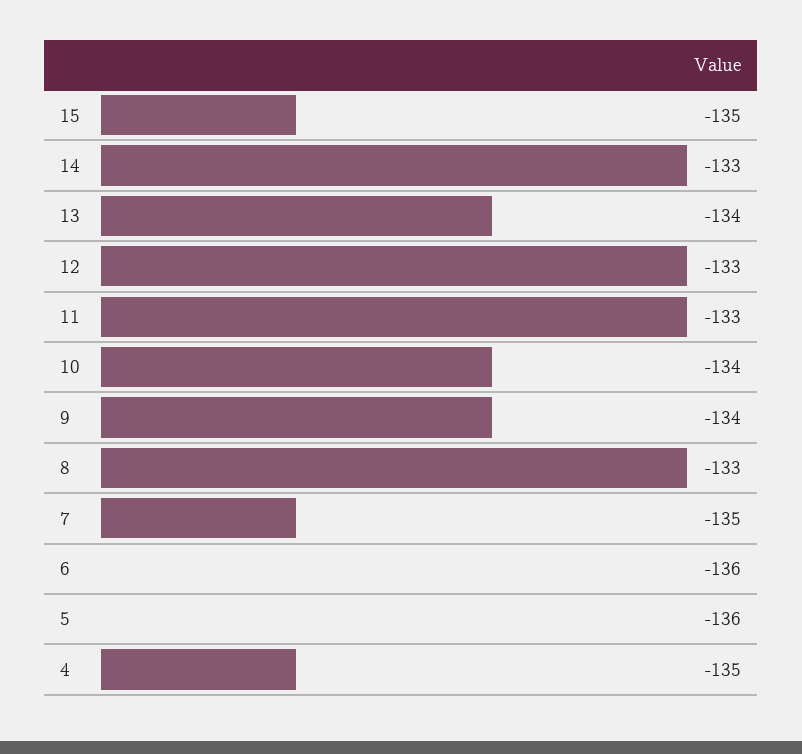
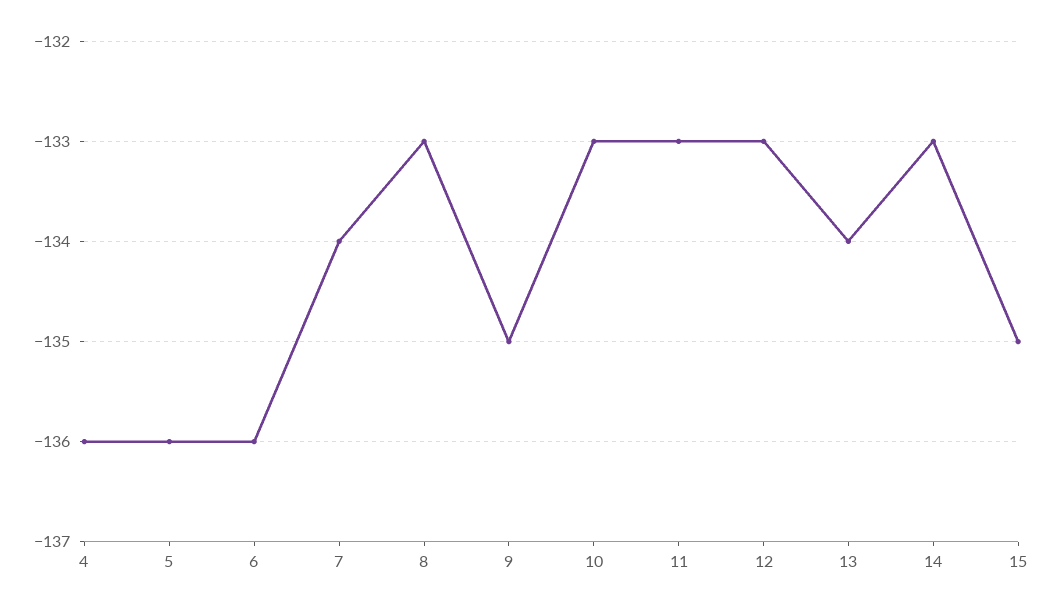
  {
    "15": -135,
    "14": -133,
    "13": -134,
    "12": -133,
    "11": -133,
-   "10": -134,
+   "10": -133,
-   "9": -134,
+   "9": -135,
    "8": -133,
-   "7": -135,
+   "7": -134,
    "6": -136,
    "5": -136,
-   "4": -135
+   "4": -136
  }

